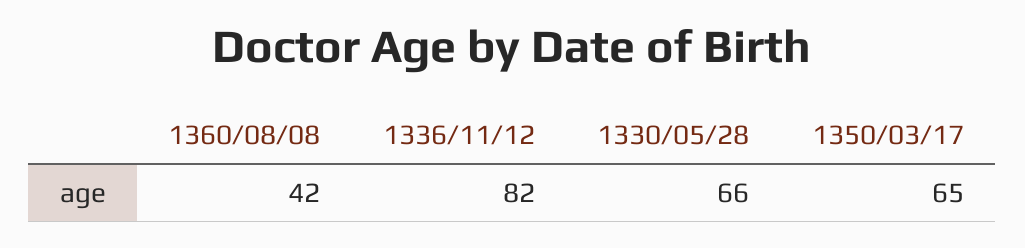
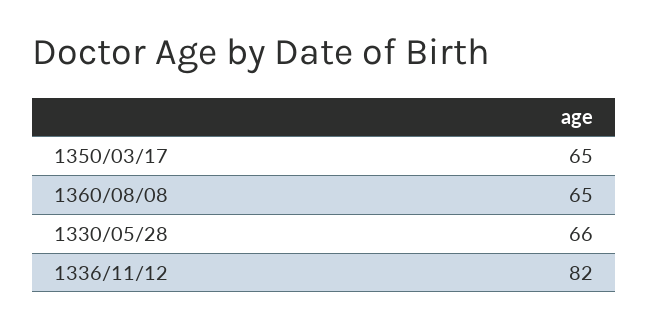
  {
-   "1360/08/08": 42,
+   "1360/08/08": 65,
    "1336/11/12": 82,
    "1330/05/28": 66,
    "1350/03/17": 65
  }

